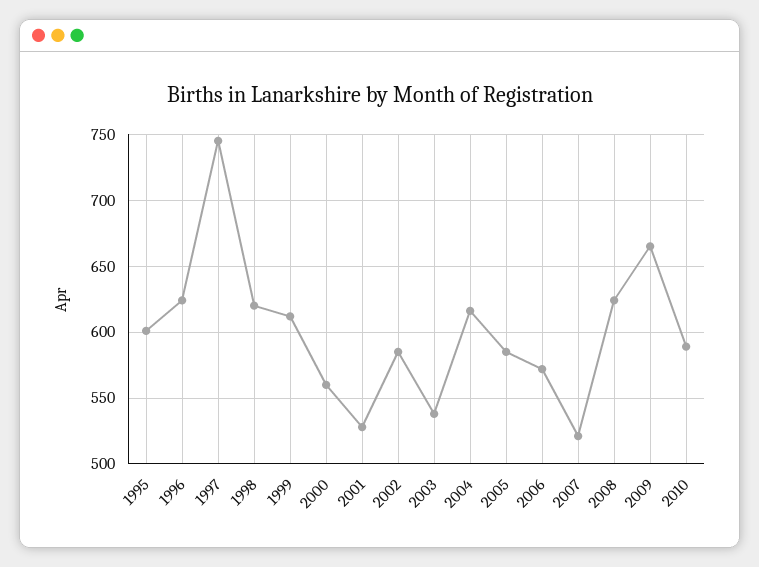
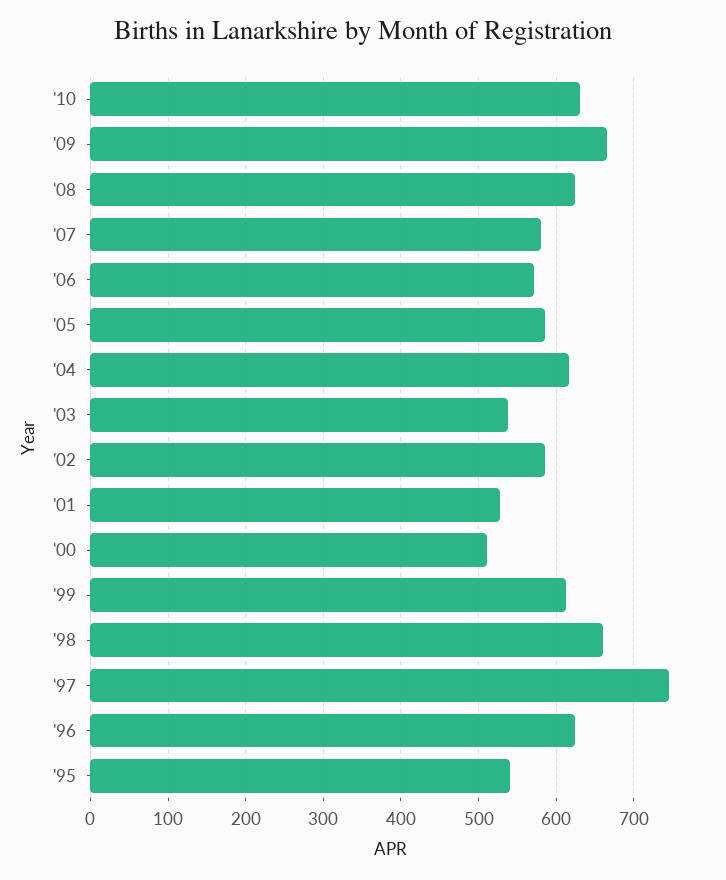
  {
-   "1995": 600,
+   "1995": 540,
    "1996": 625,
    "1997": 745,
-   "1998": 620,
+   "1998": 660,
    "1999": 610,
-   "2000": 560,
+   "2000": 510,
    "2001": 530,
    "2002": 585,
    "2003": 540,
    "2004": 615,
    "2005": 585,
    "2006": 570,
-   "2007": 520,
+   "2007": 580,
    "2008": 625,
    "2009": 665,
-   "2010": 590
+   "2010": 630
  }

